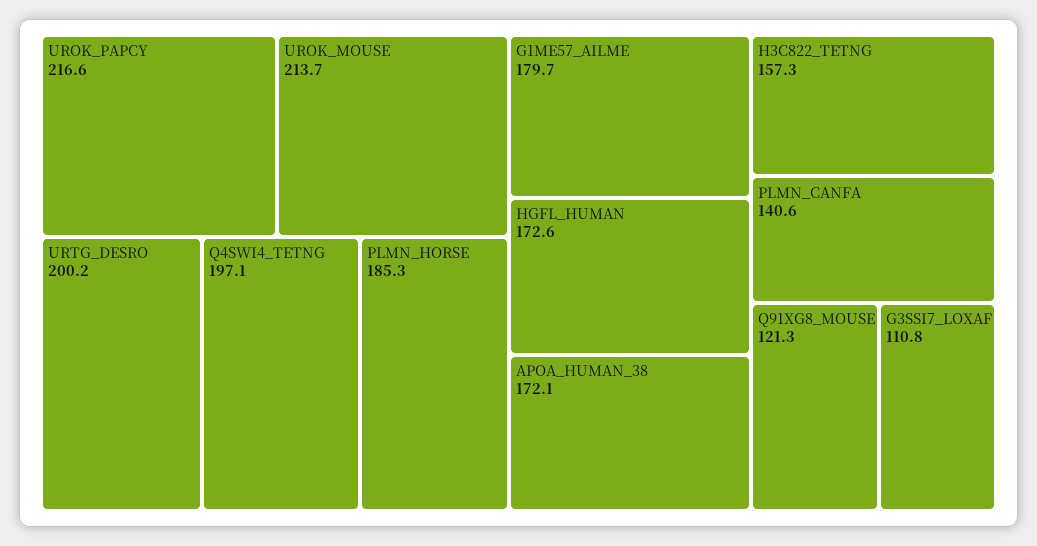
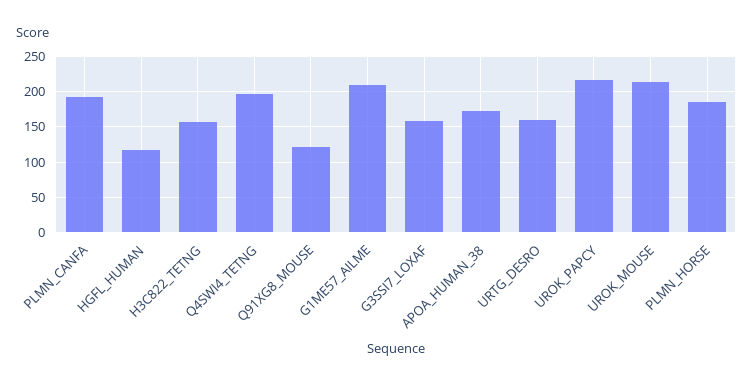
  {
    "UROK_PAPCY": 216.6,
    "UROK_MOUSE": 213.7,
-   "URTG_DESRO": 200.2,
+   "URTG_DESRO": 160,
    "Q4SWI4_TETNG": 197.1,
    "PLMN_HORSE": 185.3,
-   "G1ME57_AILME": 179.7,
+   "G1ME57_AILME": 210,
-   "HGFL_HUMAN": 172.6,
+   "HGFL_HUMAN": 120,
    "APOA_HUMAN_38": 172.1,
    "H3C822_TETNG": 157.3,
-   "PLMN_CANFA": 140.6,
+   "PLMN_CANFA": 190,
    "Q91XG8_MOUSE": 121.3,
-   "G3SSI7_LOXAF": 110.8
+   "G3SSI7_LOXAF": 160
  }

